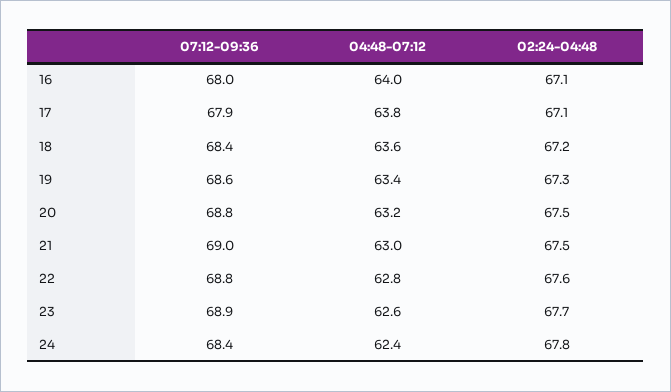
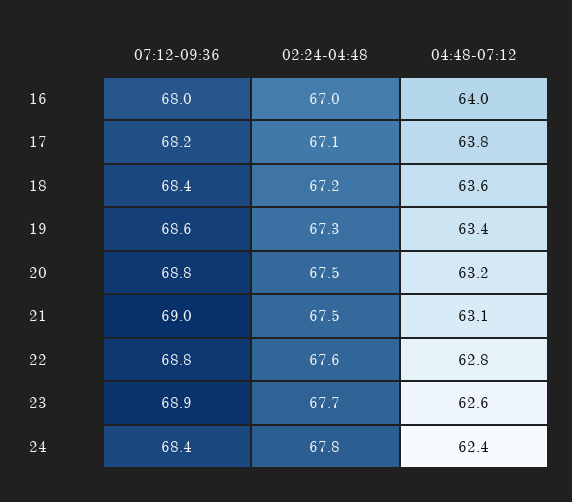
  {
    "07:12-09:36": {
      "16": 68,
-     "17": 67.9,
+     "17": 68.2,
      "18": 68.4,
      "19": 68.6,
      "20": 68.8,
      "21": 69,
      "22": 68.8,
      "23": 68.9,
      "24": 68.4
    },
    "04:48-07:12": {
      "16": 64,
      "17": 63.8,
      "18": 63.6,
      "19": 63.4,
      "20": 63.2,
-     "21": 63,
+     "21": 63.1,
      "22": 62.8,
      "23": 62.6,
      "24": 62.4
    },
    "02:24-04:48": {
-     "16": 67.1,
+     "16": 67,
      "17": 67.1,
      "18": 67.2,
      "19": 67.3,
      "20": 67.5,
      "21": 67.5,
      "22": 67.6,
      "23": 67.7,
      "24": 67.8
    }
  }

